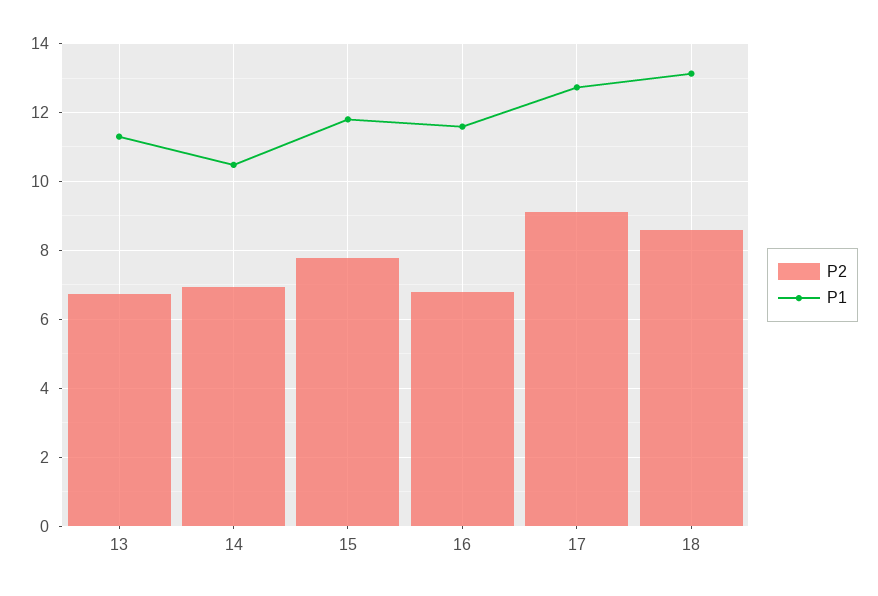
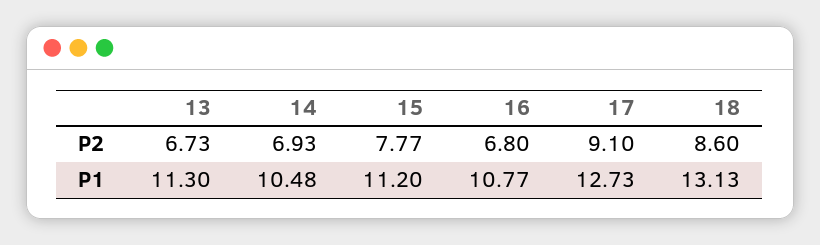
  {
    "P2": {
      "13": 6.73,
      "14": 6.93,
      "15": 7.77,
      "16": 6.8,
      "17": 9.1,
      "18": 8.6
    },
    "P1": {
      "13": 11.3,
      "14": 10.48,
-     "15": 11.8,
+     "15": 11.2,
-     "16": 11.6,
+     "16": 10.77,
      "17": 12.73,
      "18": 13.13
    }
  }

